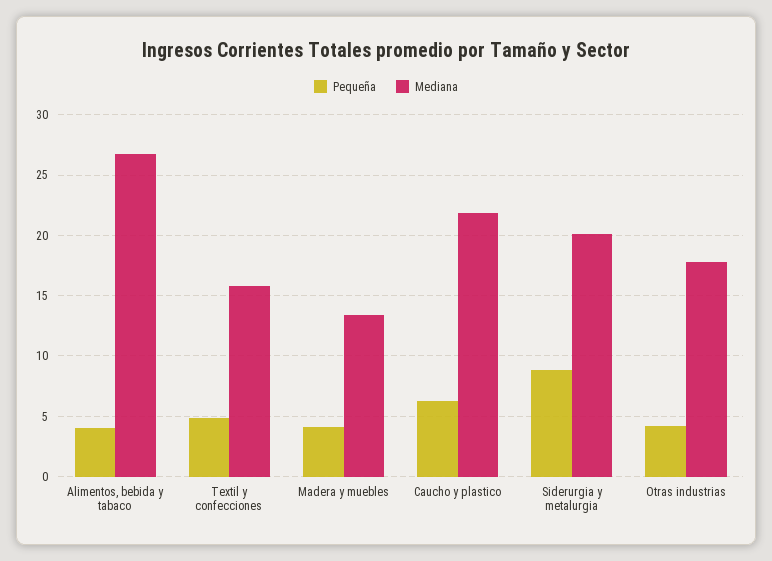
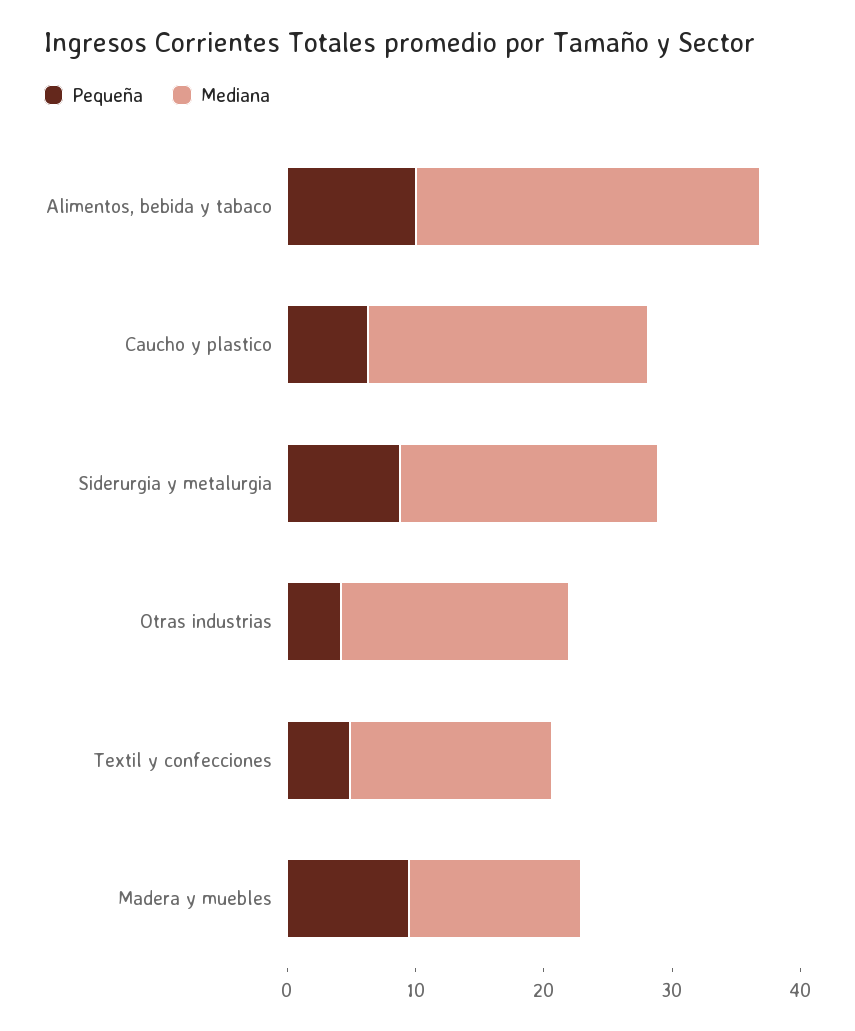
  {
    "Pequeña": {
-     "Alimentos, bebida y tabaco": 4,
+     "Alimentos, bebida y tabaco": 10,
      "Textil y confecciones": 5,
-     "Madera y muebles": 4,
+     "Madera y muebles": 10,
      "Caucho y plastico": 6.5,
      "Siderurgia y metalurgia": 9,
      "Otras industrias": 4
    },
    "Mediana": {
      "Alimentos, bebida y tabaco": 27,
      "Textil y confecciones": 16,
      "Madera y muebles": 13.5,
      "Caucho y plastico": 22,
      "Siderurgia y metalurgia": 20,
      "Otras industrias": 18
    }
  }

